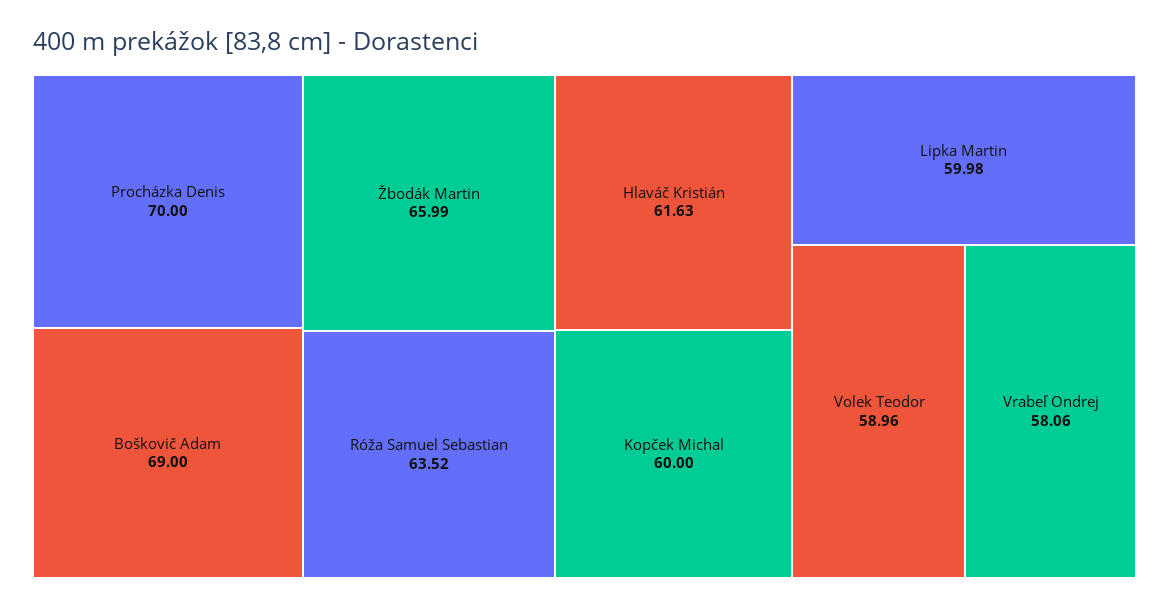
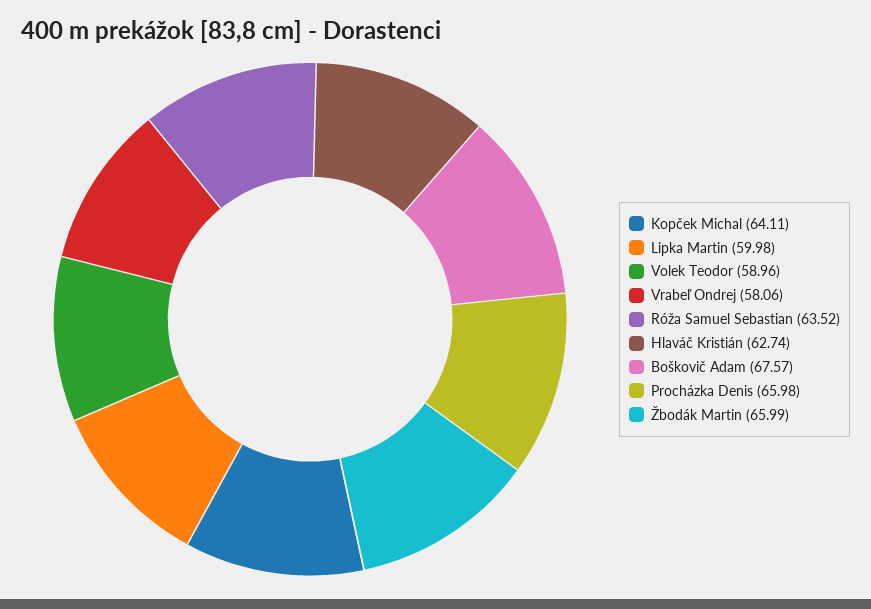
  {
-   "Procházka Denis": 70,
+   "Procházka Denis": 65.98,
-   "Boškovič Adam": 69,
+   "Boškovič Adam": 67.57,
    "Žbodák Martin": 65.99,
    "Róža Samuel Sebastian": 63.52,
-   "Hlaváč Kristián": 61.63,
+   "Hlaváč Kristián": 62.74,
-   "Kopček Michal": 60,
+   "Kopček Michal": 64.11,
    "Lipka Martin": 59.98,
    "Volek Teodor": 58.96,
    "Vrabeľ Ondrej": 58.06
  }

